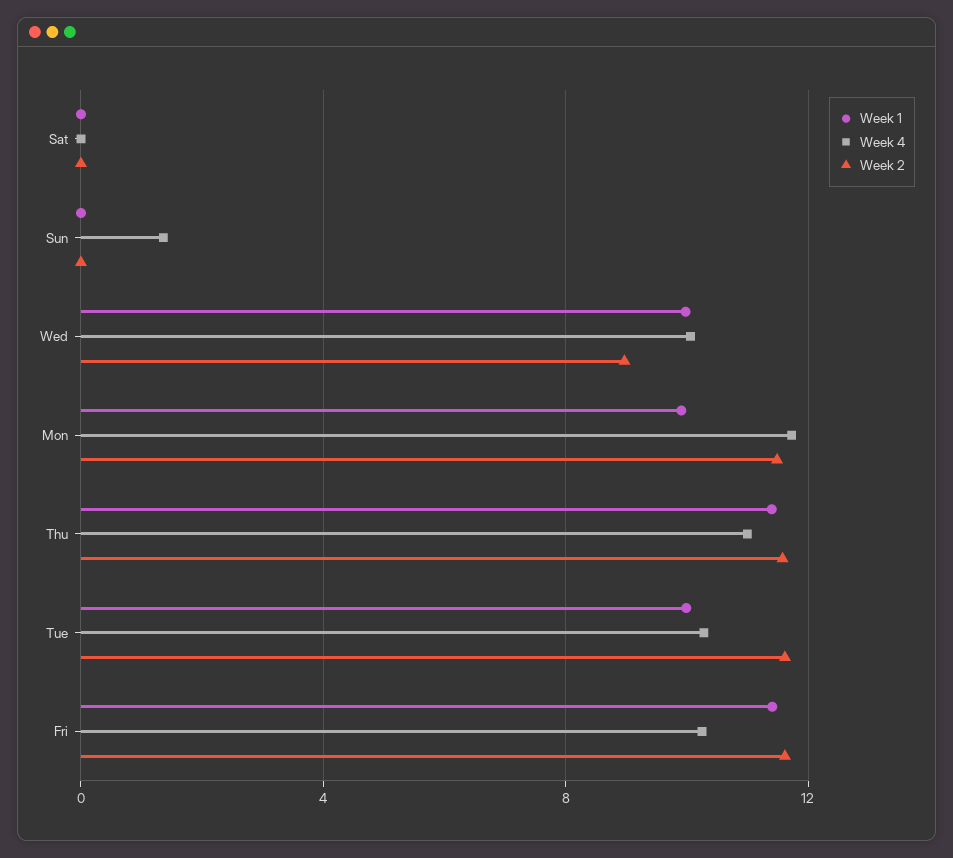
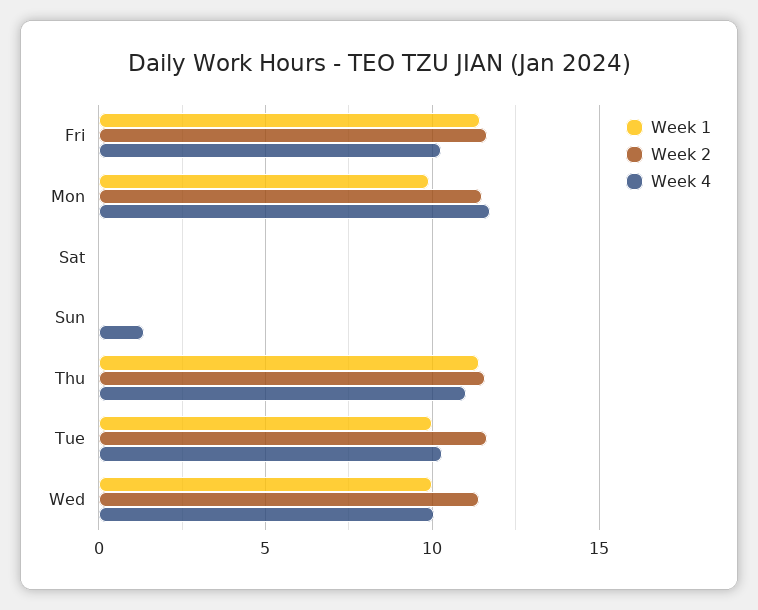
  {
    "Week 1": {
      "Sat": 0,
      "Sun": 0,
      "Wed": 10,
      "Mon": 10,
      "Thu": 11.5,
      "Tue": 10,
      "Fri": 11.5
    },
    "Week 4": {
      "Sat": 0,
      "Sun": 1.5,
      "Wed": 10,
      "Mon": 11.5,
      "Thu": 11,
      "Tue": 10.5,
      "Fri": 10.5
    },
    "Week 2": {
      "Sat": 0,
      "Sun": 0,
-     "Wed": 9,
+     "Wed": 11.5,
      "Mon": 11.5,
      "Thu": 11.5,
      "Tue": 11.5,
      "Fri": 11.5
    }
  }

